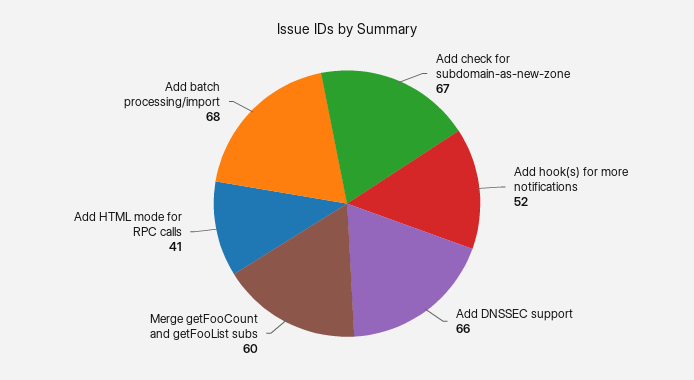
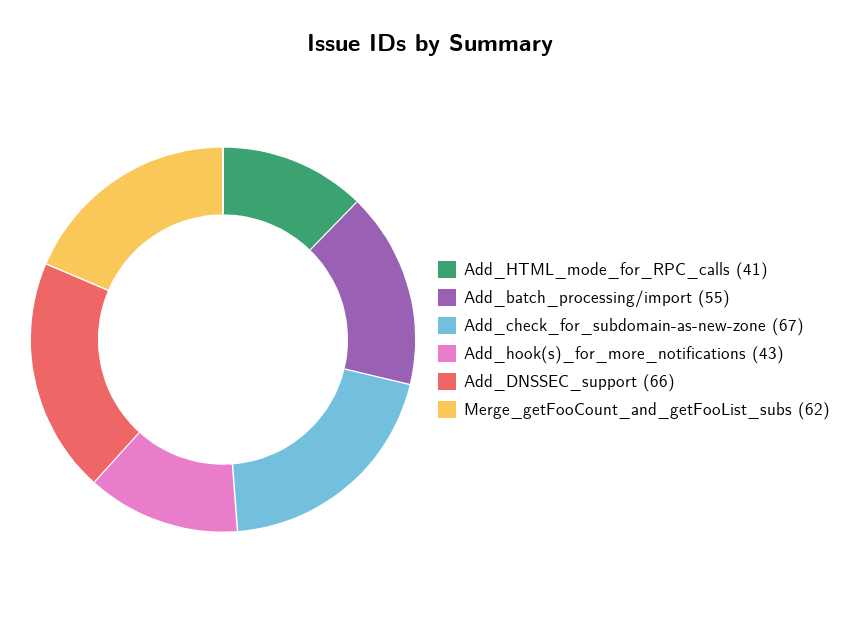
  {
    "Add check for subdomain-as-new-zone": 67,
-   "Add hook(s) for more notifications": 52,
+   "Add hook(s) for more notifications": 43,
    "Add DNSSEC support": 66,
-   "Merge getFooCount and getFooList subs": 60,
+   "Merge getFooCount and getFooList subs": 62,
    "Add HTML mode for RPC calls": 41,
-   "Add batch processing/import": 68
+   "Add batch processing/import": 55
  }

